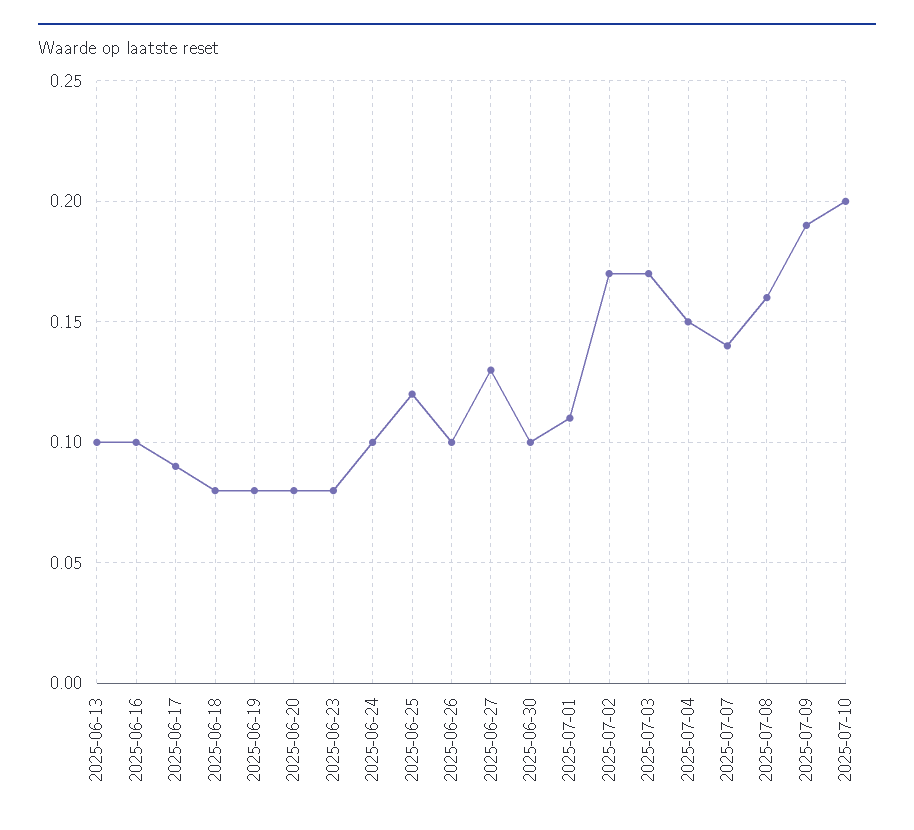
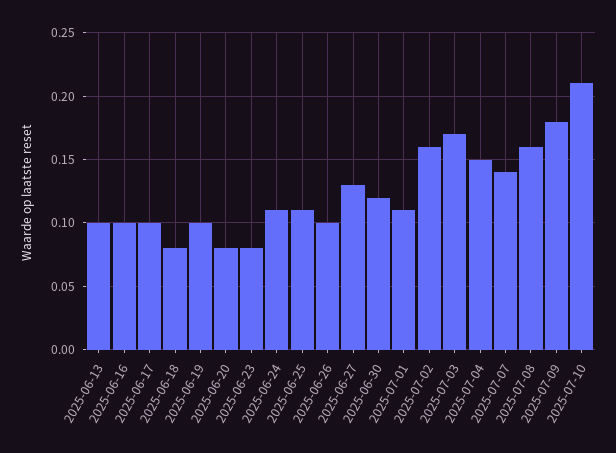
  {
    "2025-06-13": 0.1,
    "2025-06-16": 0.1,
-   "2025-06-17": 0.09,
+   "2025-06-17": 0.1,
    "2025-06-18": 0.08,
-   "2025-06-19": 0.08,
+   "2025-06-19": 0.1,
    "2025-06-20": 0.08,
    "2025-06-23": 0.08,
-   "2025-06-24": 0.1,
+   "2025-06-24": 0.11,
-   "2025-06-25": 0.12,
+   "2025-06-25": 0.11,
    "2025-06-26": 0.1,
    "2025-06-27": 0.13,
-   "2025-06-30": 0.1,
+   "2025-06-30": 0.12,
    "2025-07-01": 0.11,
-   "2025-07-02": 0.17,
+   "2025-07-02": 0.16,
    "2025-07-03": 0.17,
    "2025-07-04": 0.15,
    "2025-07-07": 0.14,
    "2025-07-08": 0.16,
-   "2025-07-09": 0.19,
+   "2025-07-09": 0.18,
-   "2025-07-10": 0.2
+   "2025-07-10": 0.21
  }

